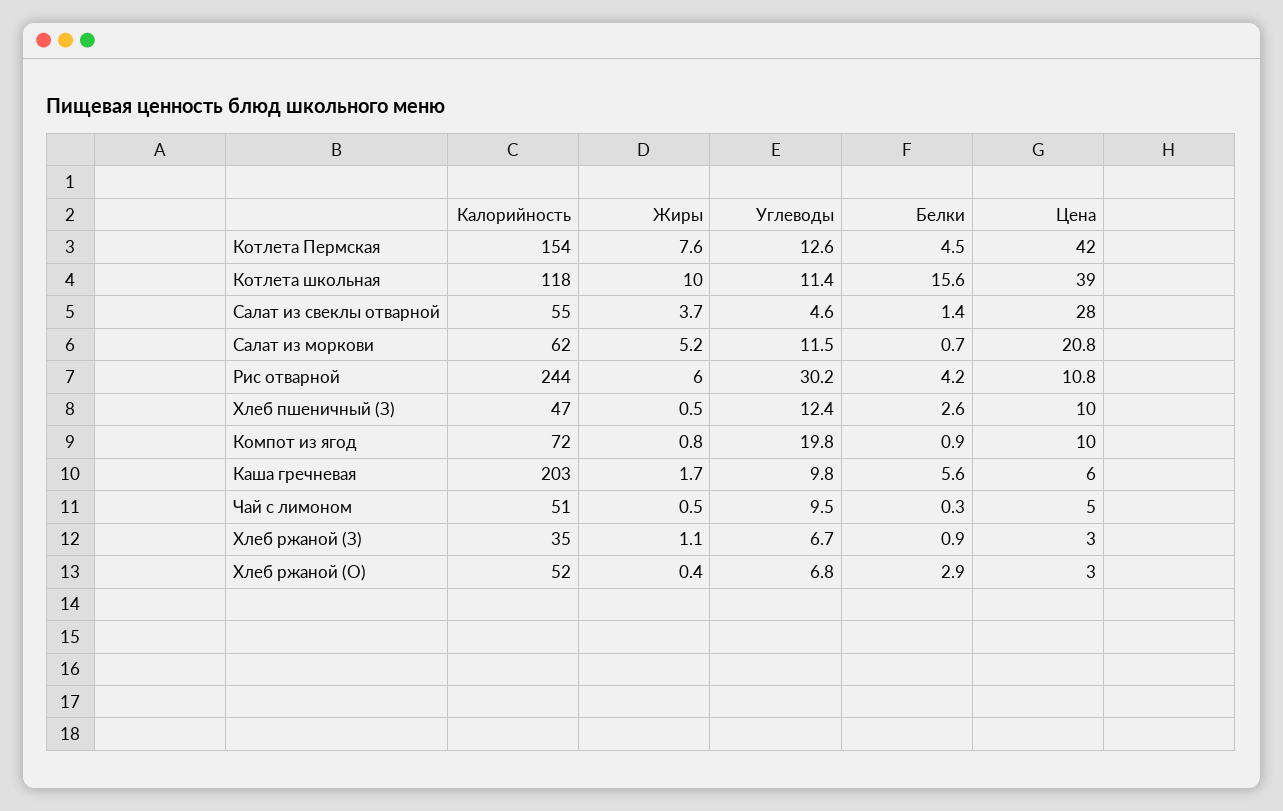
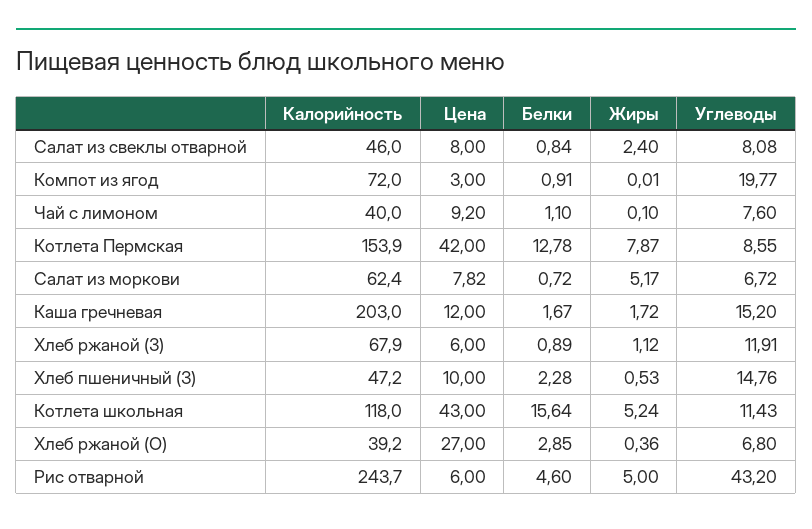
  {
    "Калорийность": {
      "Котлета Пермская": 153.9,
      "Котлета школьная": 118,
-     "Салат из свеклы отварной": 55,
+     "Салат из свеклы отварной": 46,
      "Салат из моркови": 62.4,
      "Рис отварной": 243.7,
      "Хлеб пшеничный (З)": 47.2,
      "Компот из ягод": 72,
      "Каша гречневая": 203,
-     "Чай с лимоном": 51,
+     "Чай с лимоном": 40,
-     "Хлеб ржаной (З)": 35,
+     "Хлеб ржаной (З)": 67.9,
-     "Хлеб ржаной (О)": 52
+     "Хлеб ржаной (О)": 39.2
    },
    "Жиры": {
-     "Котлета Пермская": 7.6,
+     "Котлета Пермская": 7.87,
-     "Котлета школьная": 10,
+     "Котлета школьная": 5.24,
-     "Салат из свеклы отварной": 3.7,
+     "Салат из свеклы отварной": 2.4,
      "Салат из моркови": 5.17,
-     "Рис отварной": 6,
+     "Рис отварной": 5,
      "Хлеб пшеничный (З)": 0.53,
-     "Компот из ягод": 0.8,
+     "Компот из ягод": 0.01,
      "Каша гречневая": 1.72,
-     "Чай с лимоном": 0.5,
+     "Чай с лимоном": 0.1,
      "Хлеб ржаной (З)": 1.12,
      "Хлеб ржаной (О)": 0.36
    },
    "Углеводы": {
-     "Котлета Пермская": 12.6,
+     "Котлета Пермская": 8.55,
      "Котлета школьная": 11.43,
-     "Салат из свеклы отварной": 4.6,
+     "Салат из свеклы отварной": 8.08,
-     "Салат из моркови": 11.5,
+     "Салат из моркови": 6.72,
-     "Рис отварной": 30.2,
+     "Рис отварной": 43.2,
-     "Хлеб пшеничный (З)": 12.4,
+     "Хлеб пшеничный (З)": 14.76,
      "Компот из ягод": 19.77,
-     "Каша гречневая": 9.8,
+     "Каша гречневая": 15.2,
-     "Чай с лимоном": 9.5,
+     "Чай с лимоном": 7.6,
-     "Хлеб ржаной (З)": 6.7,
+     "Хлеб ржаной (З)": 11.91,
      "Хлеб ржаной (О)": 6.8
    },
    "Белки": {
-     "Котлета Пермская": 4.5,
+     "Котлета Пермская": 12.78,
      "Котлета школьная": 15.64,
-     "Салат из свеклы отварной": 1.4,
+     "Салат из свеклы отварной": 0.84,
      "Салат из моркови": 0.72,
-     "Рис отварной": 4.2,
+     "Рис отварной": 4.6,
-     "Хлеб пшеничный (З)": 2.6,
+     "Хлеб пшеничный (З)": 2.28,
      "Компот из ягод": 0.91,
-     "Каша гречневая": 5.6,
+     "Каша гречневая": 1.67,
-     "Чай с лимоном": 0.3,
+     "Чай с лимоном": 1.1,
      "Хлеб ржаной (З)": 0.89,
      "Хлеб ржаной (О)": 2.85
    },
    "Цена": {
      "Котлета Пермская": 42,
-     "Котлета школьная": 39,
+     "Котлета школьная": 43,
-     "Салат из свеклы отварной": 28,
+     "Салат из свеклы отварной": 8,
-     "Салат из моркови": 20.8,
+     "Салат из моркови": 7.82,
-     "Рис отварной": 10.8,
+     "Рис отварной": 6,
      "Хлеб пшеничный (З)": 10,
-     "Компот из ягод": 10,
+     "Компот из ягод": 3,
-     "Каша гречневая": 6,
+     "Каша гречневая": 12,
-     "Чай с лимоном": 5,
+     "Чай с лимоном": 9.2,
-     "Хлеб ржаной (З)": 3,
+     "Хлеб ржаной (З)": 6,
-     "Хлеб ржаной (О)": 3
+     "Хлеб ржаной (О)": 27
    }
  }

